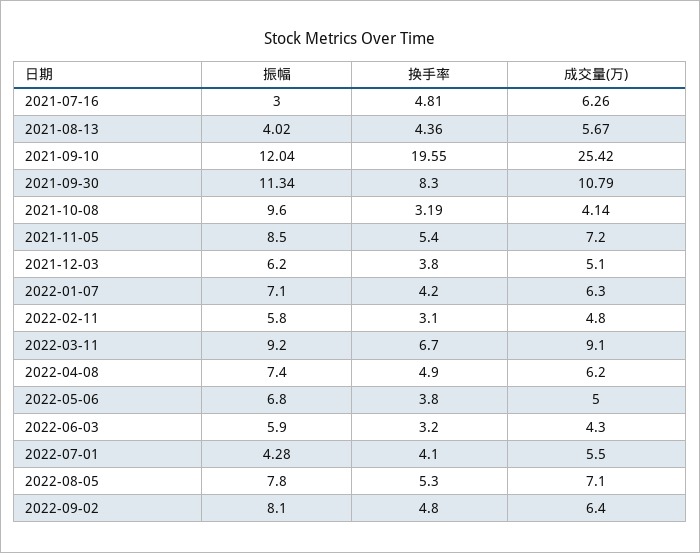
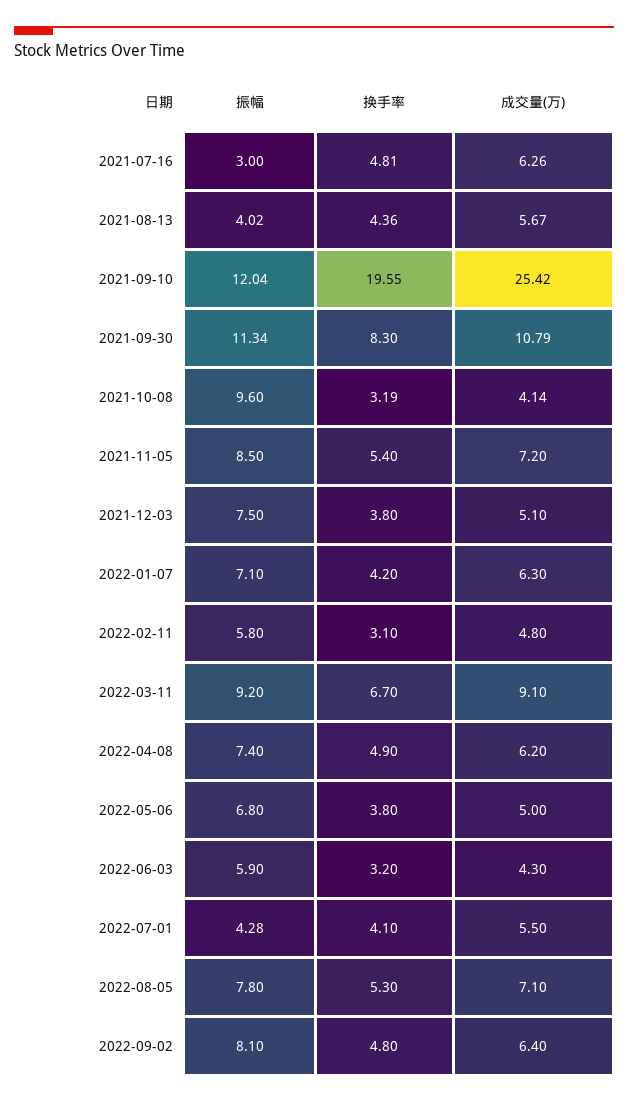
  {
    "振幅": {
      "2021-07-16": 3,
      "2021-08-13": 4.02,
      "2021-09-10": 12.04,
      "2021-09-30": 11.34,
      "2021-10-08": 9.6,
      "2021-11-05": 8.5,
-     "2021-12-03": 6.2,
+     "2021-12-03": 7.5,
      "2022-01-07": 7.1,
      "2022-02-11": 5.8,
      "2022-03-11": 9.2,
      "2022-04-08": 7.4,
      "2022-05-06": 6.8,
      "2022-06-03": 5.9,
      "2022-07-01": 4.28,
      "2022-08-05": 7.8,
      "2022-09-02": 8.1
    },
    "换手率": {
      "2021-07-16": 4.81,
      "2021-08-13": 4.36,
      "2021-09-10": 19.55,
      "2021-09-30": 8.3,
      "2021-10-08": 3.19,
      "2021-11-05": 5.4,
      "2021-12-03": 3.8,
      "2022-01-07": 4.2,
      "2022-02-11": 3.1,
      "2022-03-11": 6.7,
      "2022-04-08": 4.9,
      "2022-05-06": 3.8,
      "2022-06-03": 3.2,
      "2022-07-01": 4.1,
      "2022-08-05": 5.3,
      "2022-09-02": 4.8
    },
    "成交量(万)": {
      "2021-07-16": 6.26,
      "2021-08-13": 5.67,
      "2021-09-10": 25.42,
      "2021-09-30": 10.79,
      "2021-10-08": 4.14,
      "2021-11-05": 7.2,
      "2021-12-03": 5.1,
      "2022-01-07": 6.3,
      "2022-02-11": 4.8,
      "2022-03-11": 9.1,
      "2022-04-08": 6.2,
      "2022-05-06": 5,
      "2022-06-03": 4.3,
      "2022-07-01": 5.5,
      "2022-08-05": 7.1,
      "2022-09-02": 6.4
    }
  }

